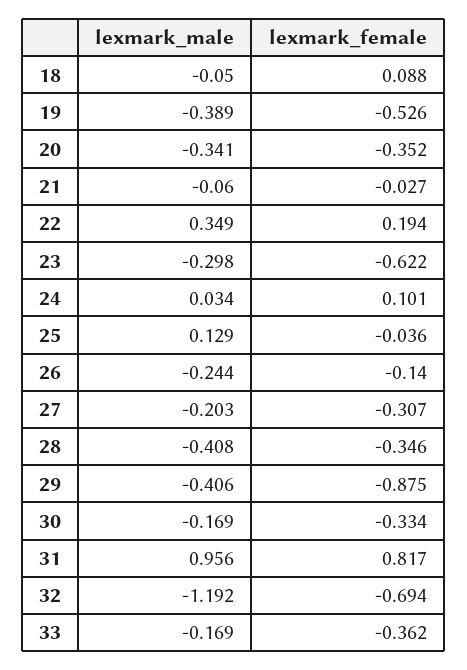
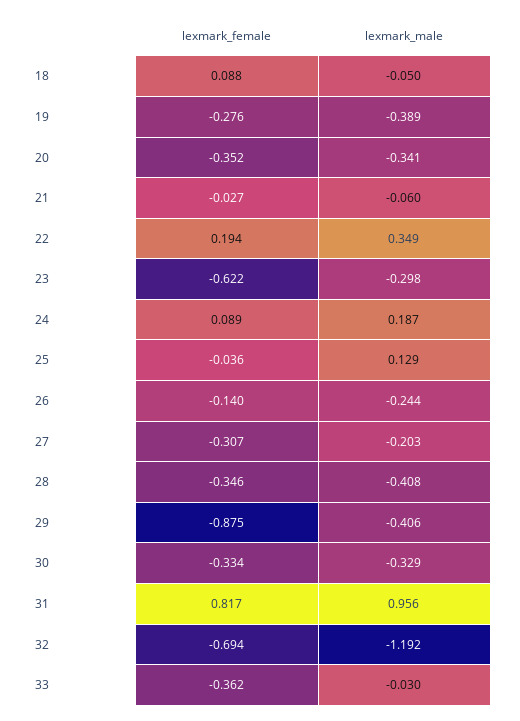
  {
    "lexmark_male": {
      "18": -0.05,
      "19": -0.389,
      "20": -0.341,
      "21": -0.06,
      "22": 0.349,
      "23": -0.298,
-     "24": 0.034,
+     "24": 0.187,
      "25": 0.129,
      "26": -0.244,
      "27": -0.203,
      "28": -0.408,
      "29": -0.406,
-     "30": -0.169,
+     "30": -0.329,
      "31": 0.956,
      "32": -1.192,
-     "33": -0.169
+     "33": -0.03
    },
    "lexmark_female": {
      "18": 0.088,
-     "19": -0.526,
+     "19": -0.276,
      "20": -0.352,
      "21": -0.027,
      "22": 0.194,
      "23": -0.622,
-     "24": 0.101,
+     "24": 0.089,
      "25": -0.036,
      "26": -0.14,
      "27": -0.307,
      "28": -0.346,
      "29": -0.875,
      "30": -0.334,
      "31": 0.817,
      "32": -0.694,
      "33": -0.362
    }
  }

